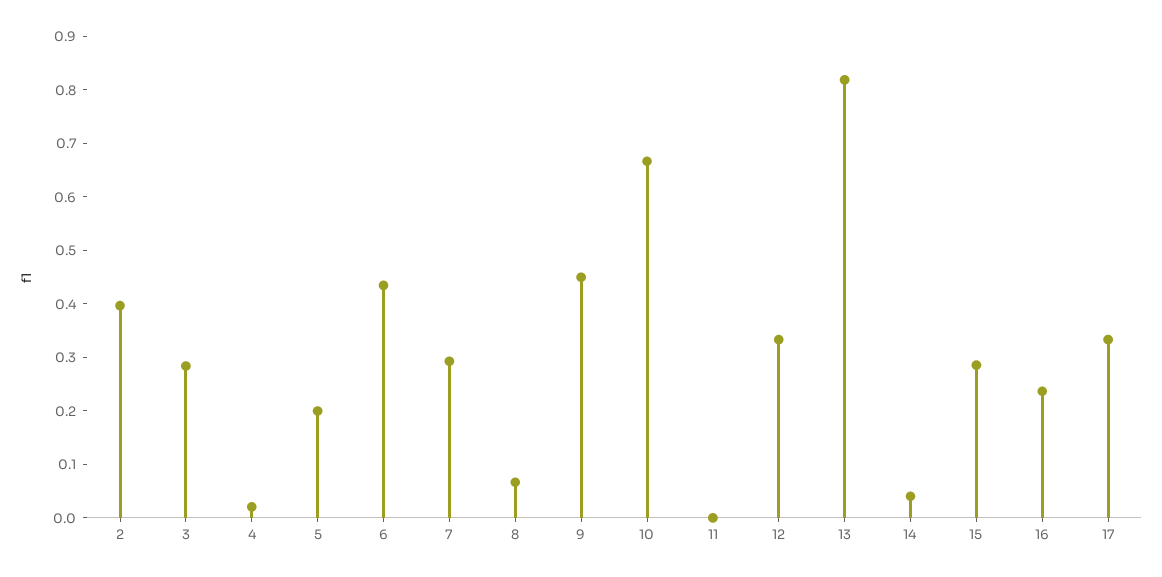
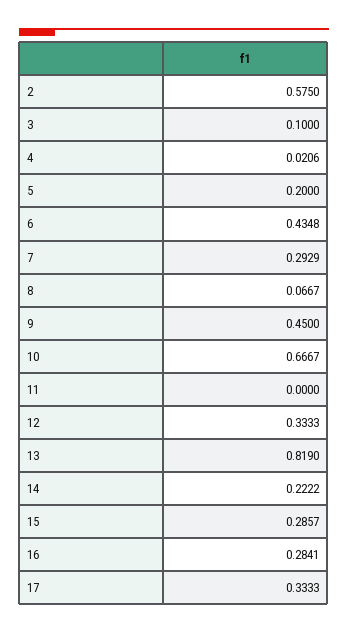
  {
-   "2": 0.4,
+   "2": 0.575,
-   "3": 0.28,
+   "3": 0.1,
    "4": 0.0206,
    "5": 0.2,
    "6": 0.4348,
    "7": 0.2929,
    "8": 0.0667,
    "9": 0.45,
    "10": 0.6667,
    "11": 0,
    "12": 0.3333,
    "13": 0.819,
-   "14": 0.04,
+   "14": 0.2222,
    "15": 0.2857,
-   "16": 0.24,
+   "16": 0.2841,
    "17": 0.3333
  }

